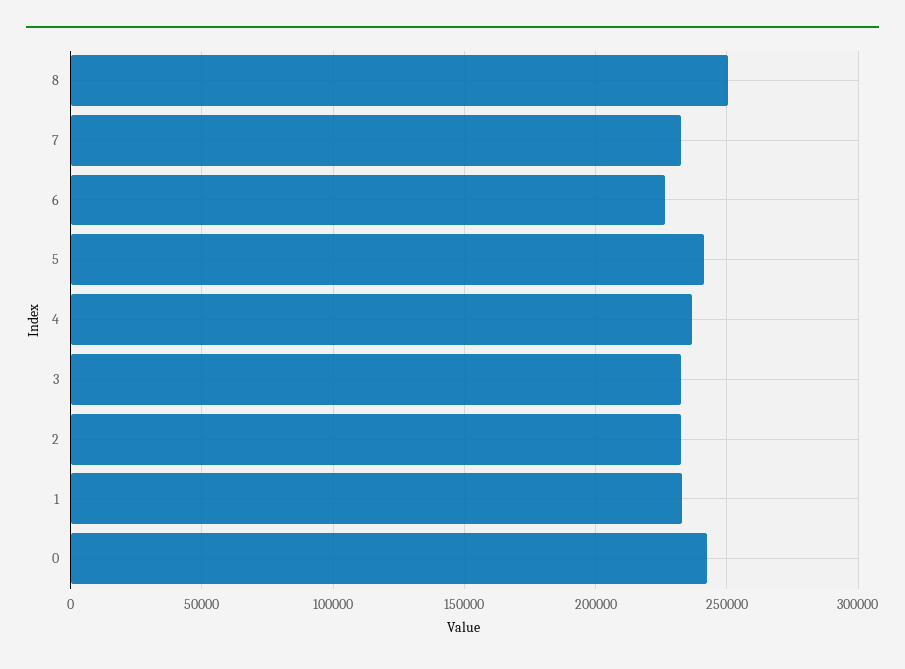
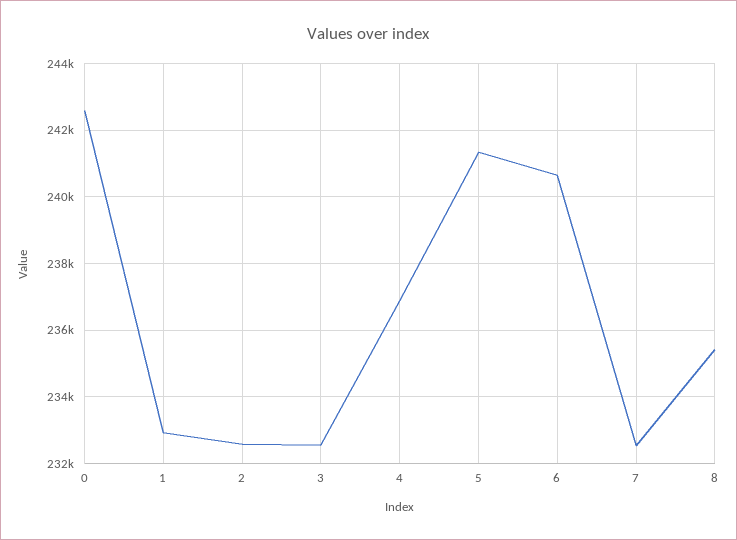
  {
-   "8": 250000,
+   "8": 235400,
    "7": 232600,
-   "6": 225000,
+   "6": 240600,
    "5": 241400,
    "4": 236800,
    "3": 232600,
    "2": 232600,
    "1": 233000,
    "0": 242600
  }

